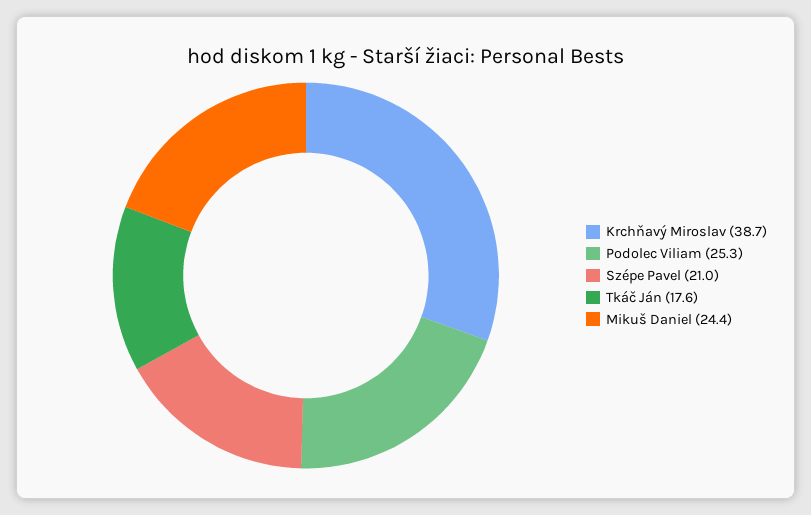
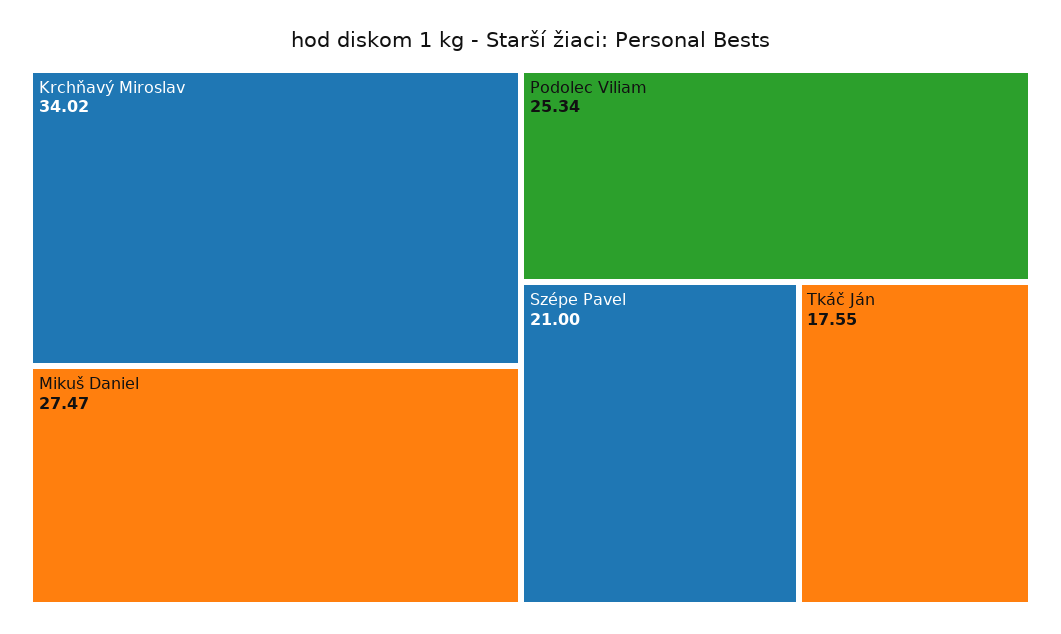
  {
-   "Krchňavý Miroslav": 38.7,
+   "Krchňavý Miroslav": 34.02,
    "Podolec Viliam": 25.34,
    "Szépe Pavel": 21,
    "Tkáč Ján": 17.55,
-   "Mikuš Daniel": 24.4
+   "Mikuš Daniel": 27.47
  }

